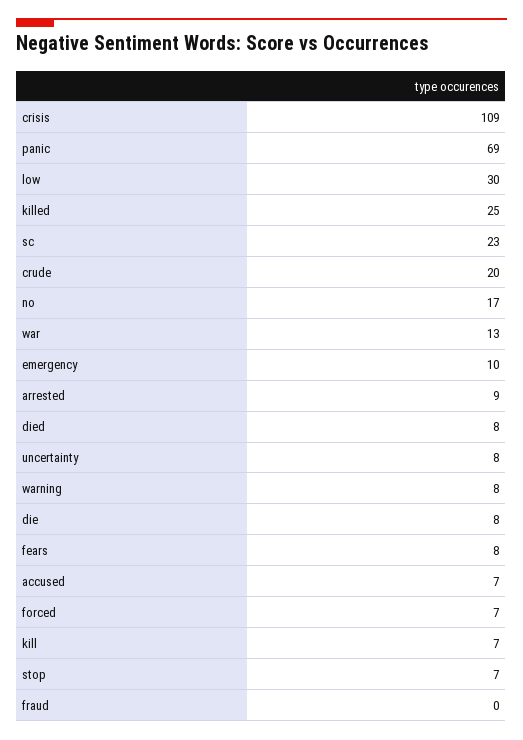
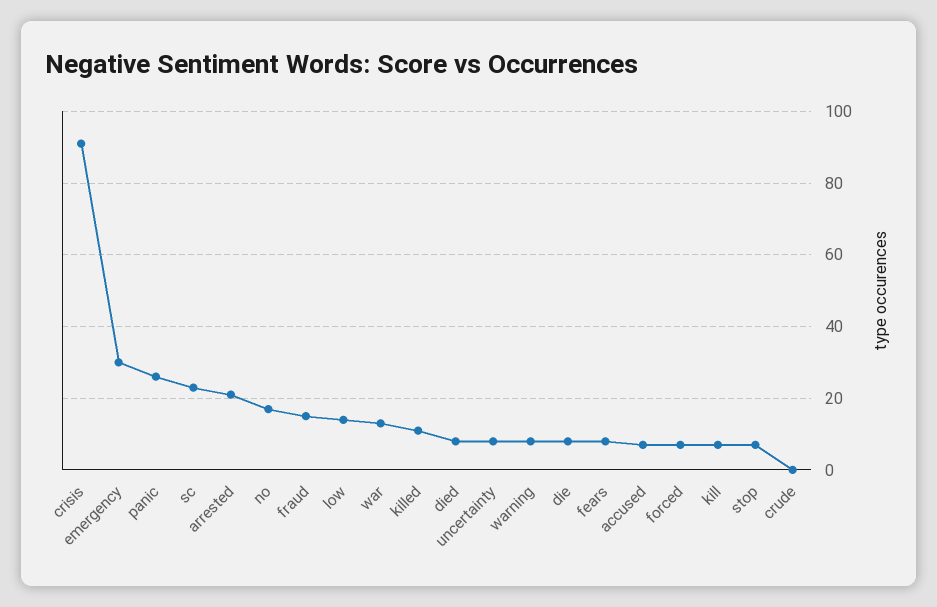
  {
-   "crisis": 109,
+   "crisis": 90,
-   "panic": 69,
+   "panic": 25,
-   "low": 30,
+   "low": 15,
-   "killed": 25,
+   "killed": 10,
    "sc": 23,
-   "crude": 20,
+   "crude": 0,
    "no": 17,
    "war": 13,
-   "emergency": 10,
+   "emergency": 30,
-   "arrested": 9,
+   "arrested": 20,
    "died": 8,
    "uncertainty": 8,
    "warning": 8,
    "die": 8,
    "fears": 8,
    "accused": 7,
    "forced": 7,
    "kill": 7,
    "stop": 7,
-   "fraud": 0
+   "fraud": 15
  }

